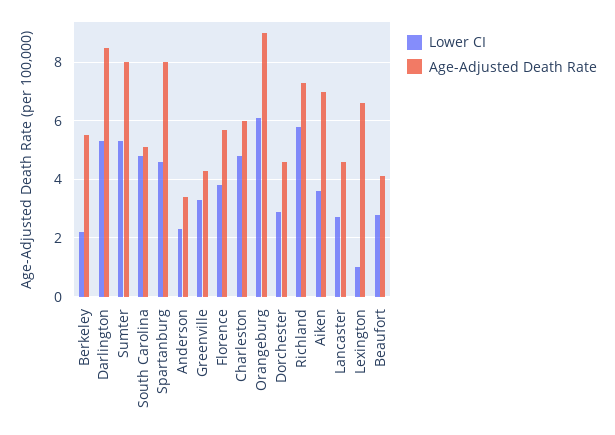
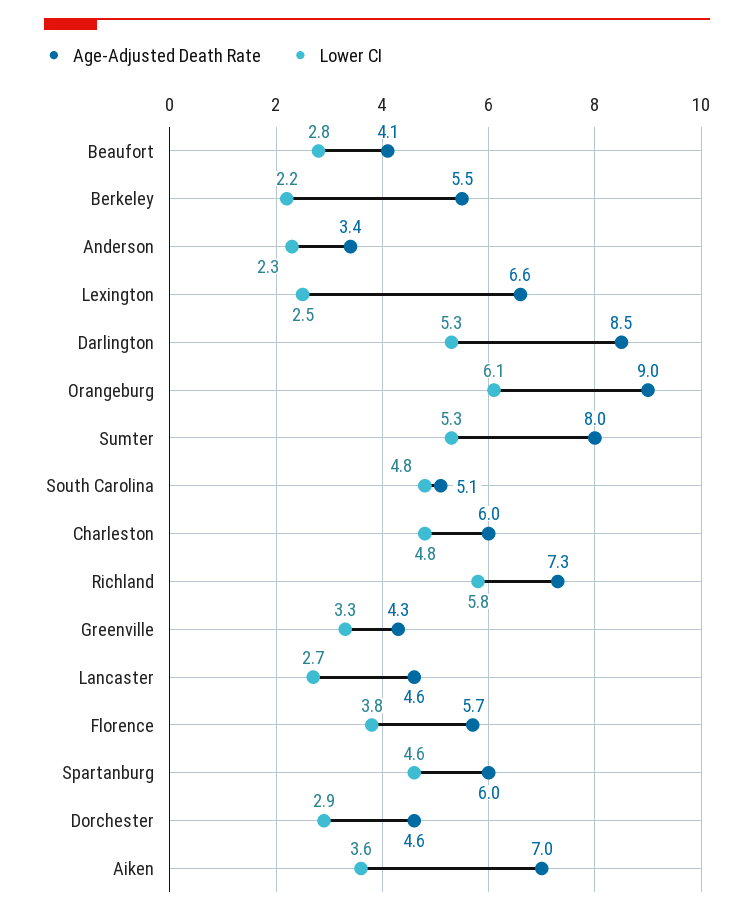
  {
    "Lower CI": {
      "Berkeley": 2.2,
      "Darlington": 5.3,
      "Sumter": 5.3,
      "South Carolina": 4.8,
      "Spartanburg": 4.6,
      "Anderson": 2.3,
      "Greenville": 3.3,
      "Florence": 3.8,
      "Charleston": 4.8,
      "Orangeburg": 6.1,
      "Dorchester": 2.9,
      "Richland": 5.8,
      "Aiken": 3.6,
      "Lancaster": 2.7,
-     "Lexington": 1,
+     "Lexington": 2.5,
      "Beaufort": 2.8
    },
    "Age-Adjusted Death Rate": {
      "Berkeley": 5.5,
      "Darlington": 8.5,
      "Sumter": 8,
      "South Carolina": 5.1,
-     "Spartanburg": 8,
+     "Spartanburg": 6,
      "Anderson": 3.4,
      "Greenville": 4.3,
      "Florence": 5.7,
      "Charleston": 6,
      "Orangeburg": 9,
      "Dorchester": 4.6,
      "Richland": 7.3,
      "Aiken": 7,
      "Lancaster": 4.6,
      "Lexington": 6.6,
      "Beaufort": 4.1
    }
  }

